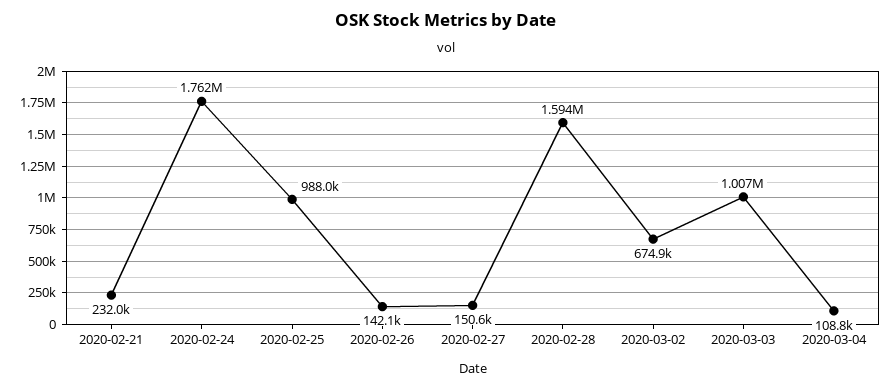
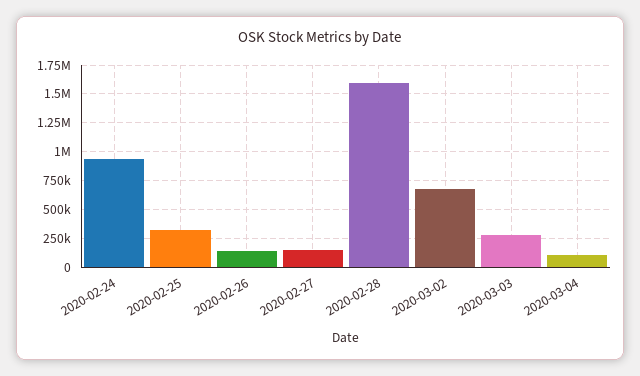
  {
-   "2020-02-21": 232000,
-   "2020-02-24": 1762000,
+   "2020-02-24": 1000000,
-   "2020-02-25": 988000,
+   "2020-02-25": 250000,
    "2020-02-26": 142100,
    "2020-02-27": 150600,
    "2020-02-28": 1594000,
    "2020-03-02": 674900,
-   "2020-03-03": 1007000,
+   "2020-03-03": 250000,
    "2020-03-04": 108800
  }

